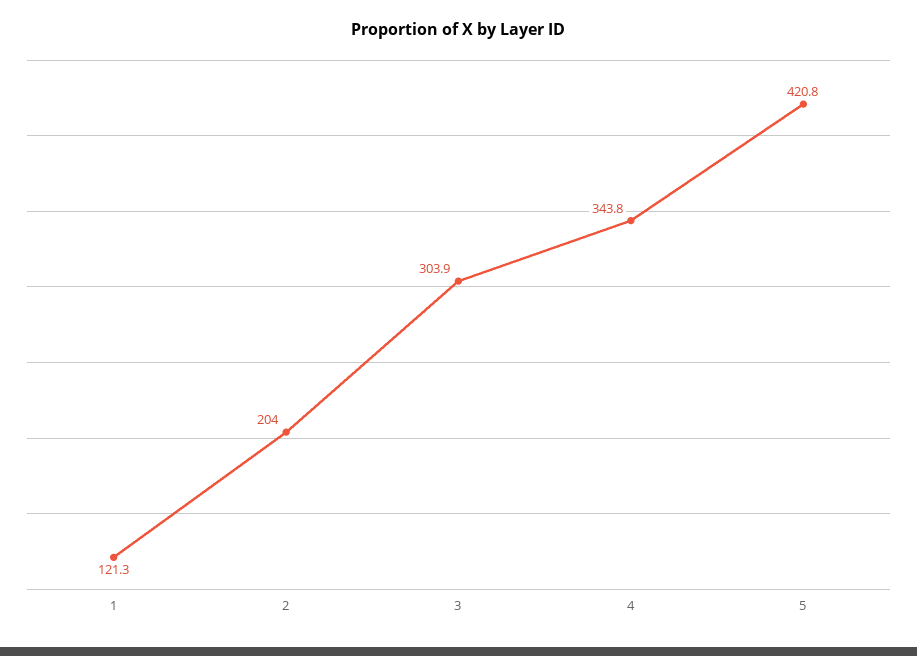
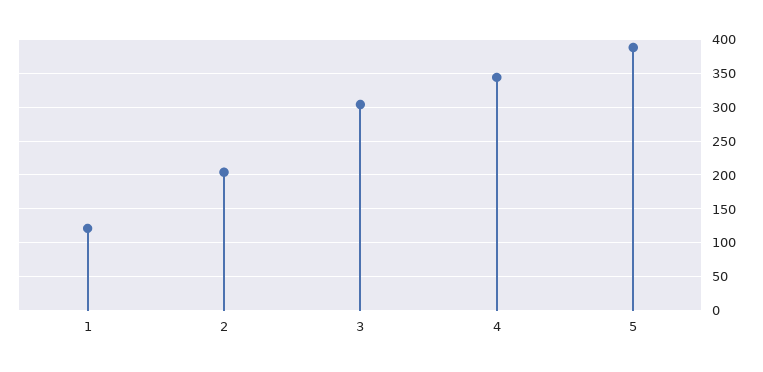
  {
    "1": 121.3,
    "2": 204,
    "3": 303.9,
    "4": 343.8,
-   "5": 420.8
+   "5": 390
  }

